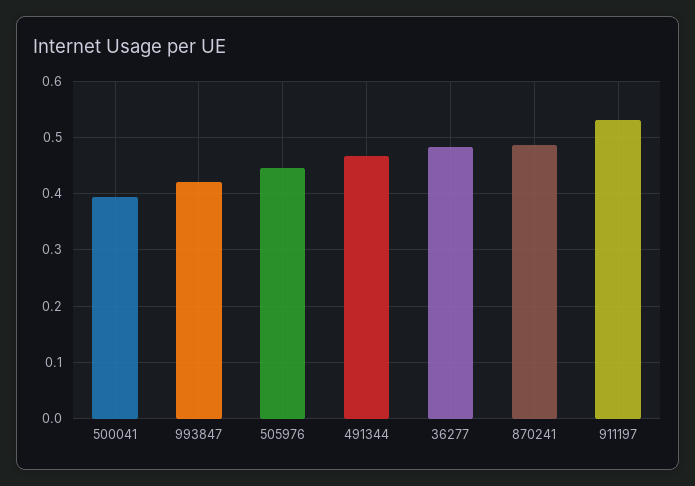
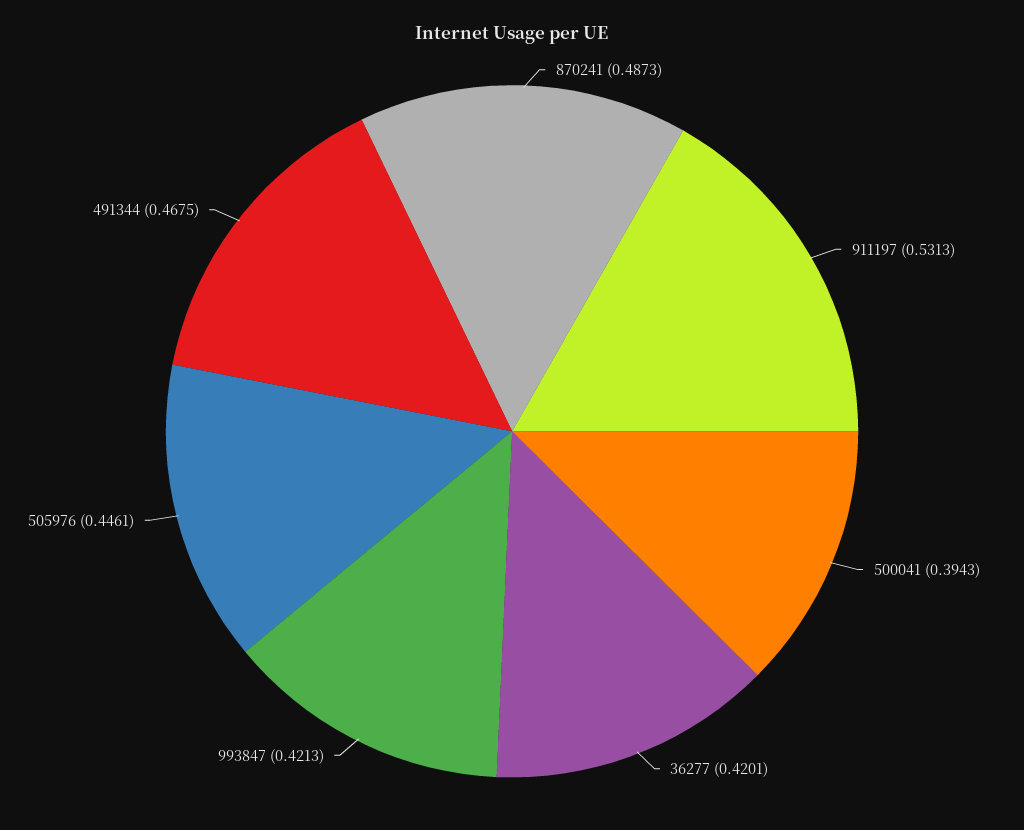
  {
    "500041": 0.3943,
    "993847": 0.4213,
    "505976": 0.4461,
    "491344": 0.4675,
-   "36277": 0.48,
+   "36277": 0.4201,
    "870241": 0.4873,
    "911197": 0.5313
  }

